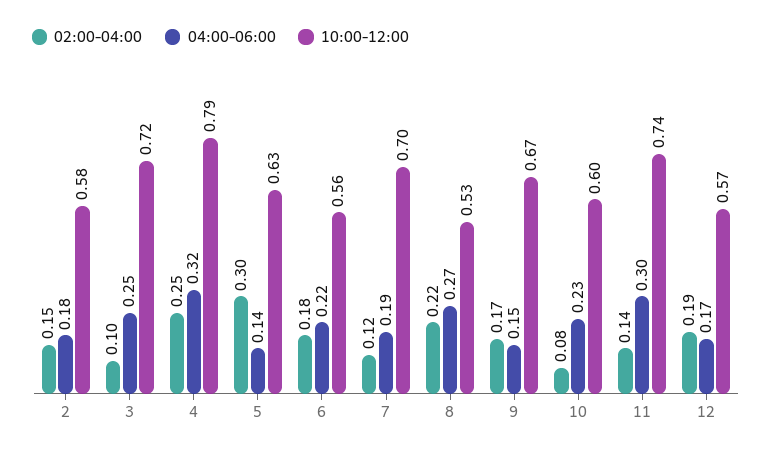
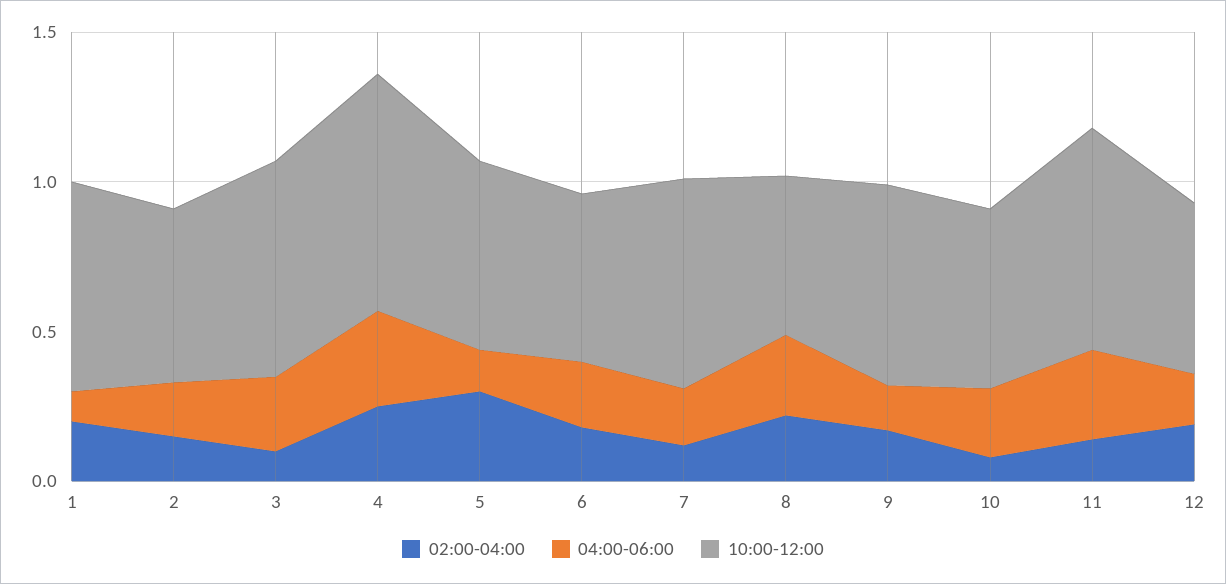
  {
    "02:00-04:00": {
      "2": 0.15,
      "3": 0.1,
      "4": 0.25,
      "5": 0.3,
      "6": 0.18,
      "7": 0.12,
      "8": 0.22,
      "9": 0.17,
      "10": 0.08,
      "11": 0.14,
-     "12": 0.19
+     "12": 0.19,
+     "1": 0.2
    },
    "04:00-06:00": {
      "2": 0.18,
      "3": 0.25,
      "4": 0.32,
      "5": 0.14,
      "6": 0.22,
      "7": 0.19,
      "8": 0.27,
      "9": 0.15,
      "10": 0.23,
      "11": 0.3,
-     "12": 0.17
+     "12": 0.17,
+     "1": 0.1
    },
    "10:00-12:00": {
      "2": 0.58,
      "3": 0.72,
      "4": 0.79,
      "5": 0.63,
      "6": 0.56,
      "7": 0.7,
      "8": 0.53,
      "9": 0.67,
      "10": 0.6,
      "11": 0.74,
-     "12": 0.57
+     "12": 0.57,
+     "1": 0.7
    }
  }

